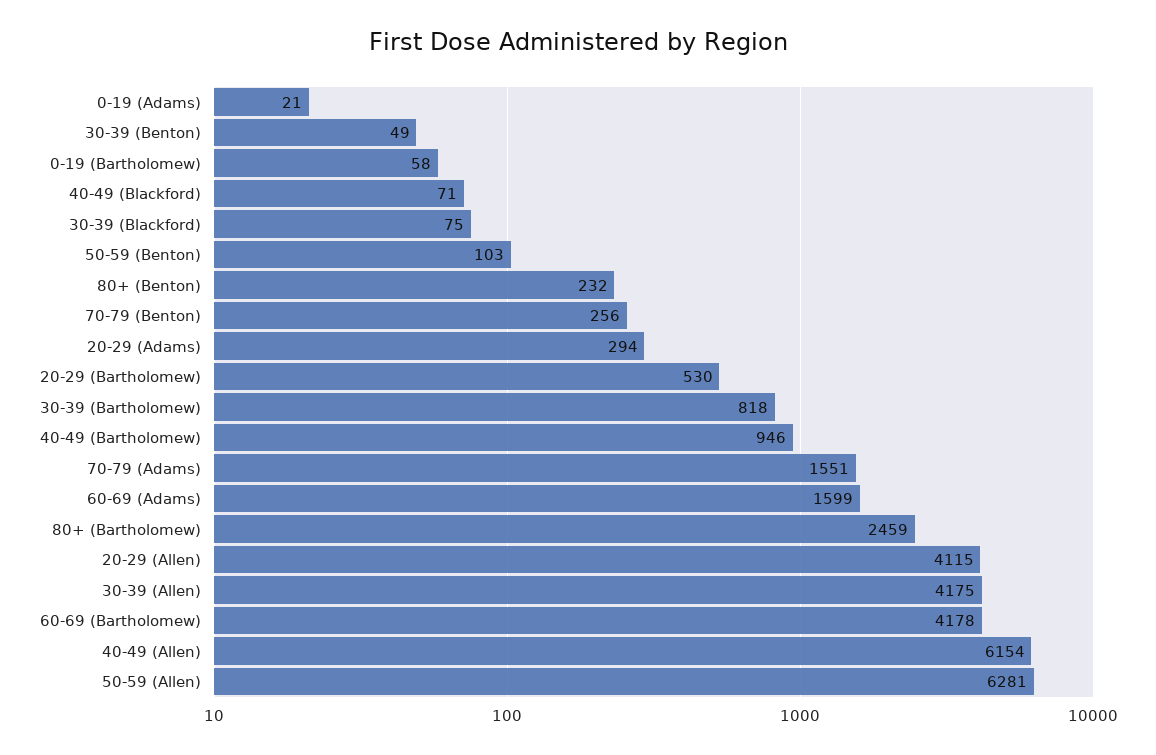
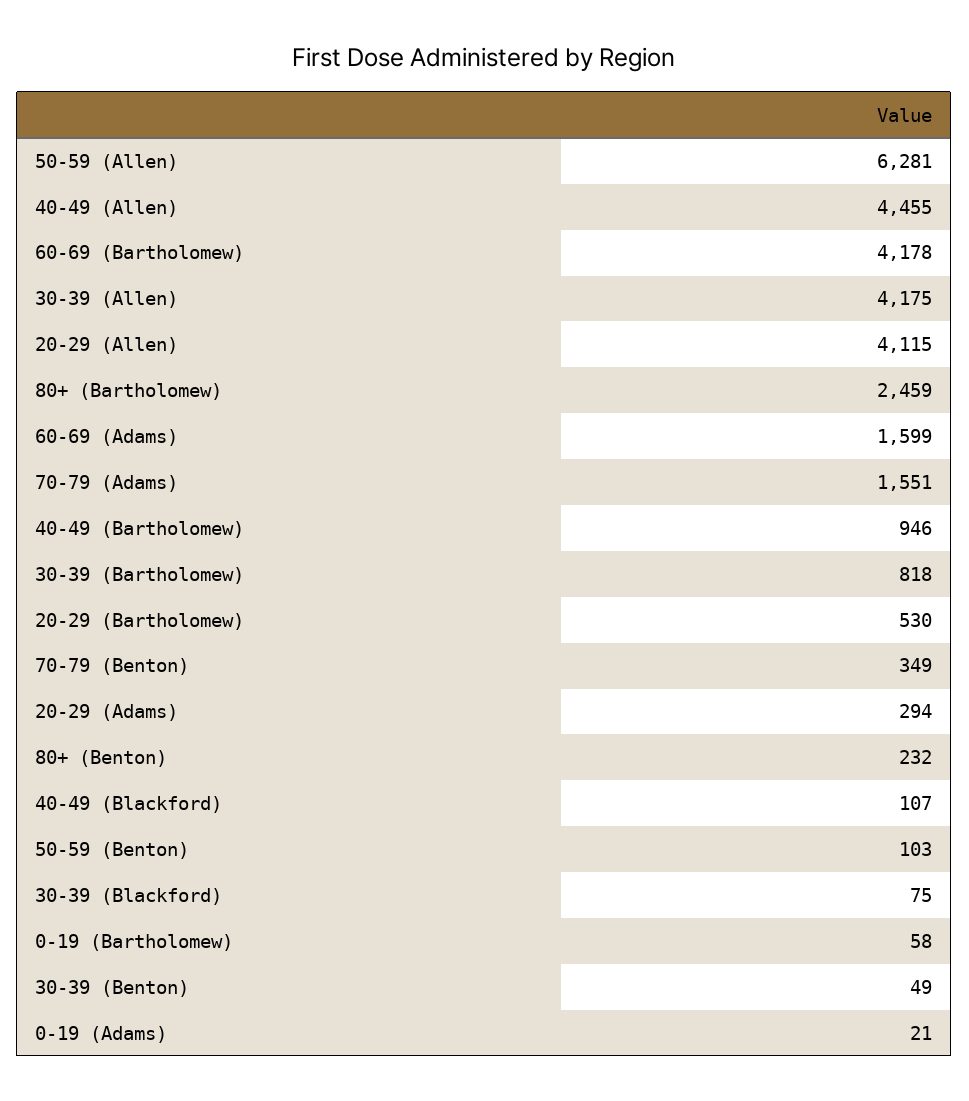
  {
    "0-19 (Adams)": 21,
    "30-39 (Benton)": 49,
    "0-19 (Bartholomew)": 58,
-   "40-49 (Blackford)": 71,
+   "40-49 (Blackford)": 107,
    "30-39 (Blackford)": 75,
    "50-59 (Benton)": 103,
    "80+ (Benton)": 232,
-   "70-79 (Benton)": 256,
+   "70-79 (Benton)": 349,
    "20-29 (Adams)": 294,
    "20-29 (Bartholomew)": 530,
    "30-39 (Bartholomew)": 818,
    "40-49 (Bartholomew)": 946,
    "70-79 (Adams)": 1551,
    "60-69 (Adams)": 1599,
    "80+ (Bartholomew)": 2459,
    "20-29 (Allen)": 4115,
    "30-39 (Allen)": 4175,
    "60-69 (Bartholomew)": 4178,
-   "40-49 (Allen)": 6154,
+   "40-49 (Allen)": 4455,
    "50-59 (Allen)": 6281
  }

